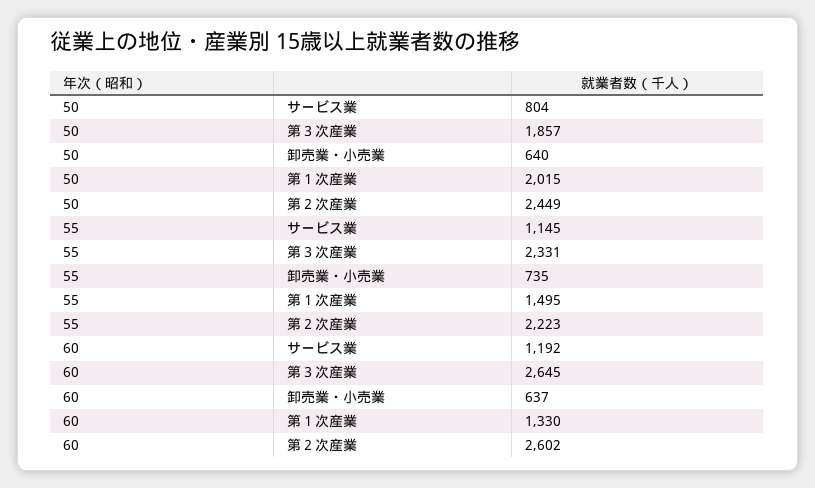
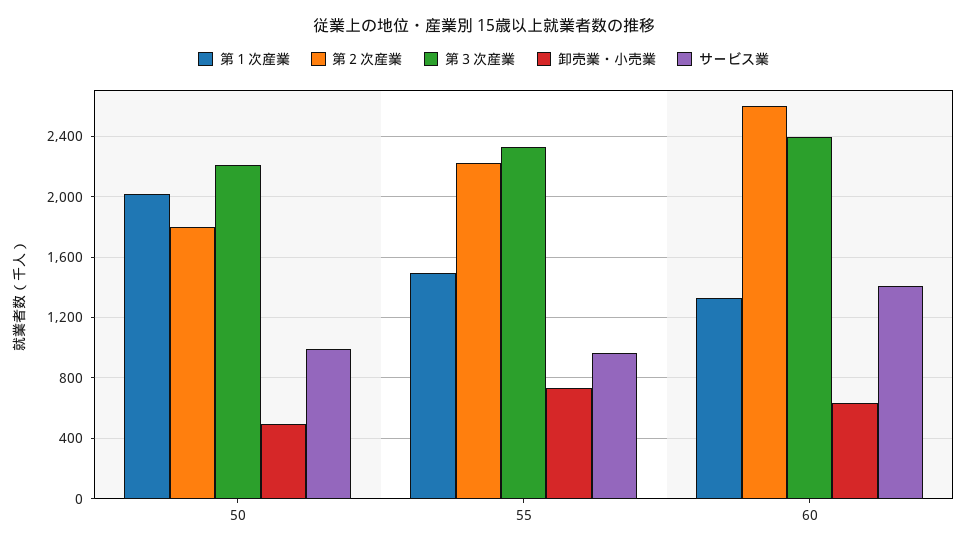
  {
    "サービス業": {
-     "50": 804,
+     "50": 1000,
-     "55": 1145,
+     "55": 950,
-     "60": 1192
+     "60": 1400
    },
    "第３次産業": {
-     "50": 1857,
+     "50": 2200,
      "55": 2331,
-     "60": 2645
+     "60": 2400
    },
    "卸売業・小売業": {
-     "50": 640,
+     "50": 500,
      "55": 735,
      "60": 637
    },
    "第１次産業": {
      "50": 2015,
      "55": 1495,
      "60": 1330
    },
    "第２次産業": {
-     "50": 2449,
+     "50": 1800,
      "55": 2223,
      "60": 2602
    }
  }

